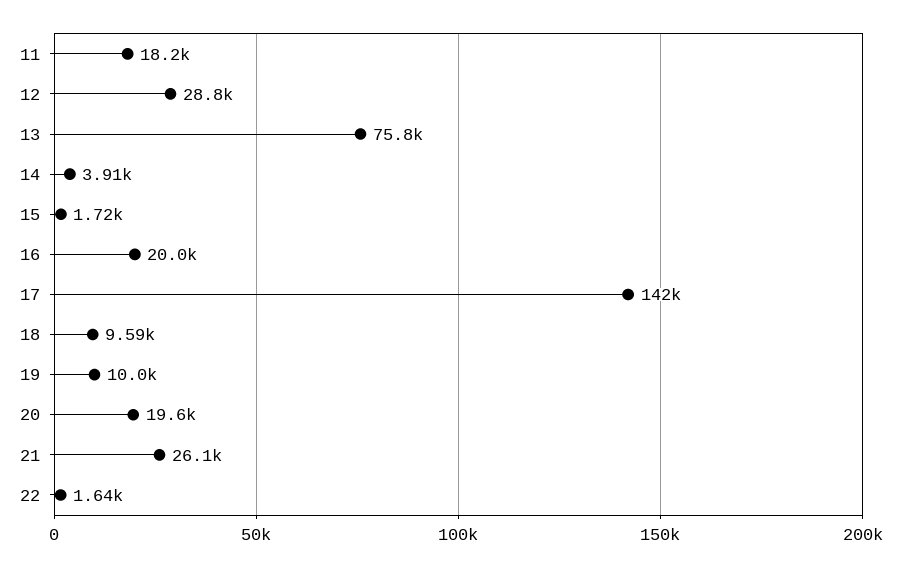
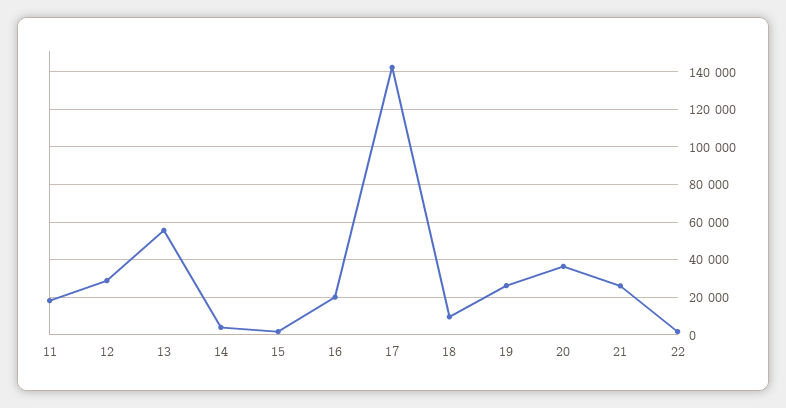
  {
    "11": 18200,
    "12": 28800,
-   "13": 75800,
+   "13": 55000,
    "14": 3910,
    "15": 1720,
    "16": 20000,
    "17": 142000,
    "18": 9590,
-   "19": 10000,
+   "19": 25000,
-   "20": 19600,
+   "20": 35000,
    "21": 26100,
    "22": 1640
  }

